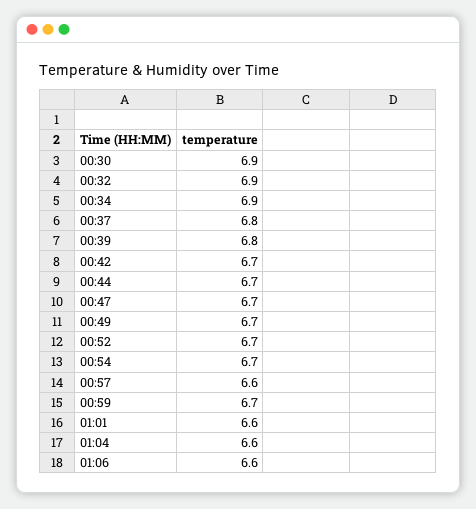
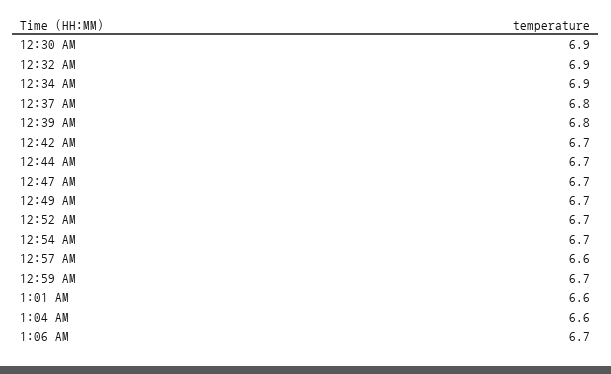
  {
    "00:30": 6.9,
    "00:32": 6.9,
    "00:34": 6.9,
    "00:37": 6.8,
    "00:39": 6.8,
    "00:42": 6.7,
    "00:44": 6.7,
    "00:47": 6.7,
    "00:49": 6.7,
    "00:52": 6.7,
    "00:54": 6.7,
    "00:57": 6.6,
    "00:59": 6.7,
    "01:01": 6.6,
    "01:04": 6.6,
-   "01:06": 6.6
+   "01:06": 6.7
  }

